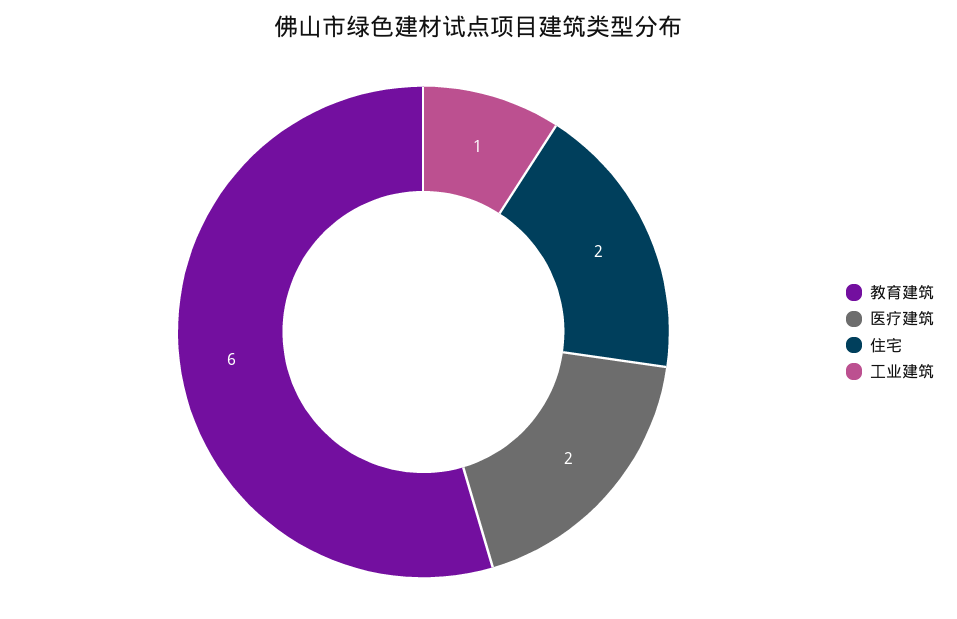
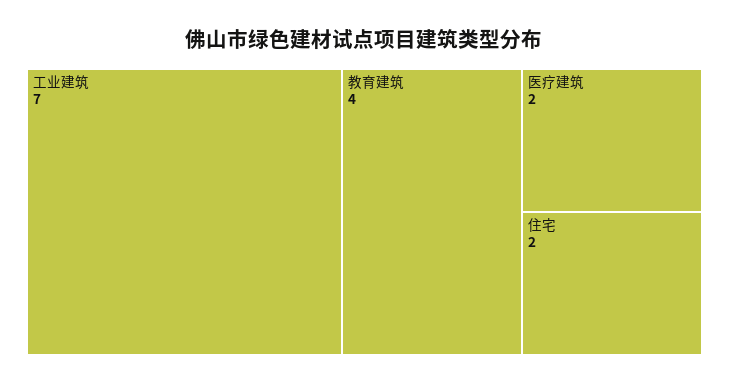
  {
-   "教育建筑": 6,
+   "教育建筑": 4,
    "医疗建筑": 2,
    "住宅": 2,
-   "工业建筑": 1
+   "工业建筑": 7
  }

